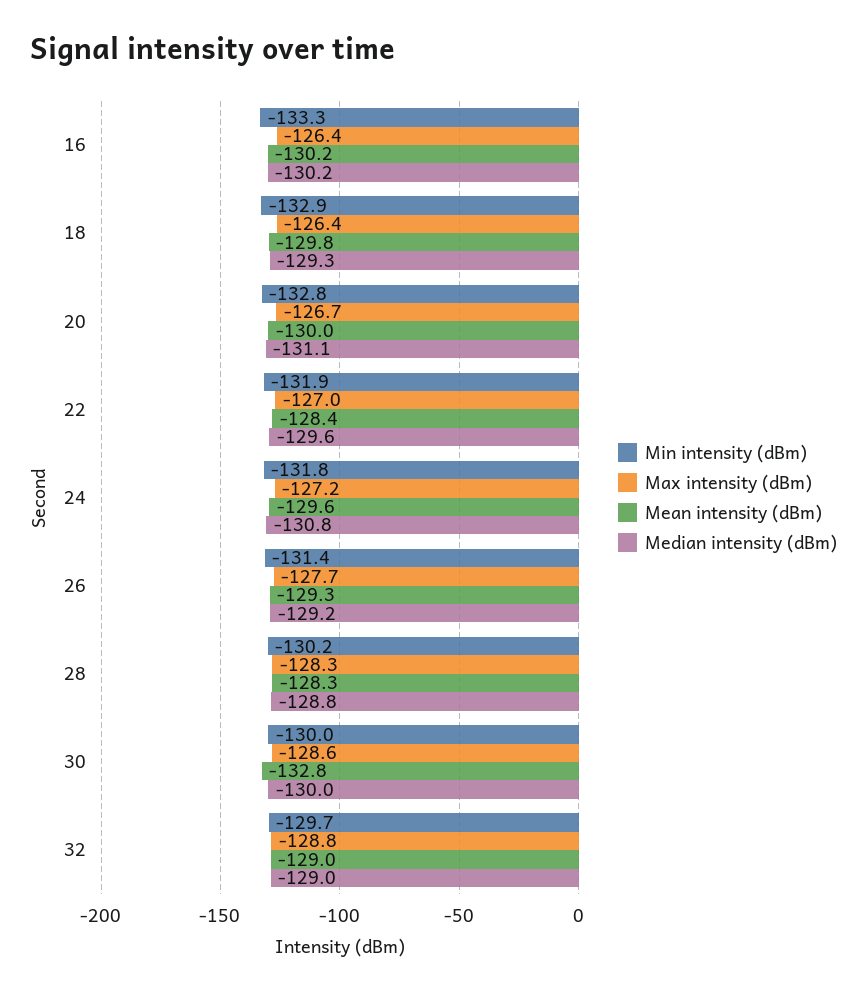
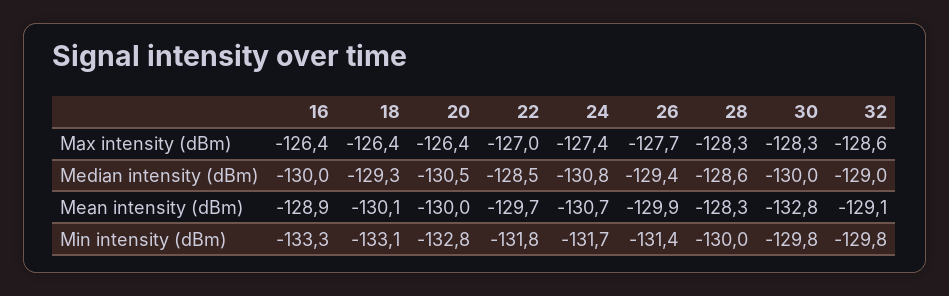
  {
    "Min intensity (dBm)": {
      "16": -133.3,
-     "18": -132.9,
+     "18": -133.1,
      "20": -132.8,
-     "22": -131.9,
+     "22": -131.8,
-     "24": -131.8,
+     "24": -131.7,
      "26": -131.4,
-     "28": -130.2,
+     "28": -130,
-     "30": -130,
+     "30": -129.8,
-     "32": -129.7
+     "32": -129.8
    },
    "Max intensity (dBm)": {
      "16": -126.4,
      "18": -126.4,
-     "20": -126.7,
+     "20": -126.4,
      "22": -127,
-     "24": -127.2,
+     "24": -127.4,
      "26": -127.7,
      "28": -128.3,
-     "30": -128.6,
+     "30": -128.3,
-     "32": -128.8
+     "32": -128.6
    },
    "Mean intensity (dBm)": {
-     "16": -130.2,
+     "16": -128.9,
-     "18": -129.8,
+     "18": -130.1,
      "20": -130,
-     "22": -128.4,
+     "22": -129.7,
-     "24": -129.6,
+     "24": -130.7,
-     "26": -129.3,
+     "26": -129.9,
      "28": -128.3,
      "30": -132.8,
-     "32": -129
+     "32": -129.1
    },
    "Median intensity (dBm)": {
-     "16": -130.2,
+     "16": -130,
      "18": -129.3,
-     "20": -131.1,
+     "20": -130.5,
-     "22": -129.6,
+     "22": -128.5,
      "24": -130.8,
-     "26": -129.2,
+     "26": -129.4,
-     "28": -128.8,
+     "28": -128.6,
      "30": -130,
      "32": -129
    }
  }

